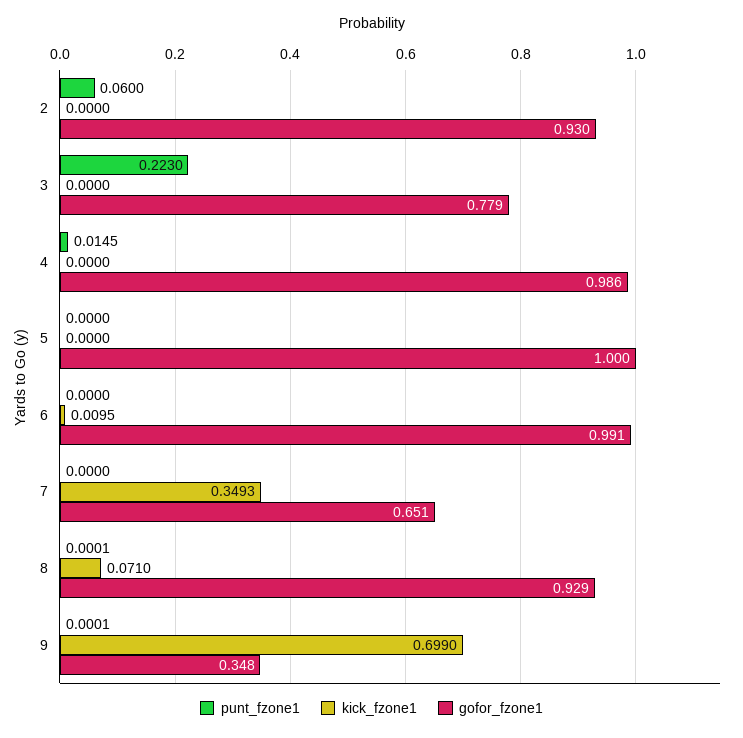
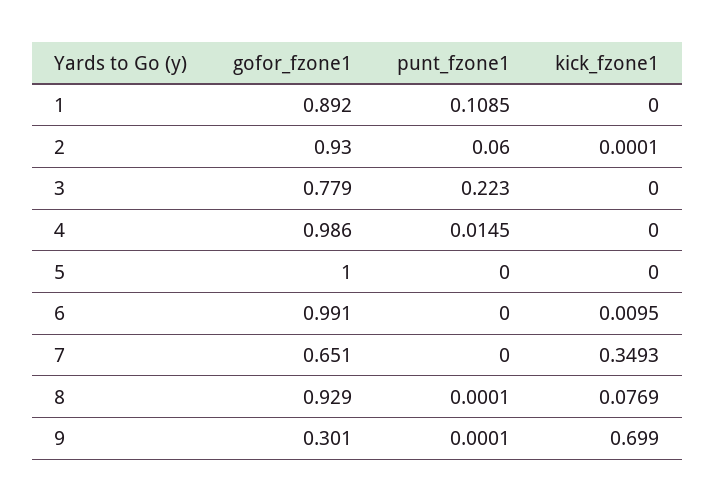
  {
    "punt_fzone1": {
      "2": 0.06,
      "3": 0.223,
      "4": 0.0145,
      "5": 0,
      "6": 0,
      "7": 0,
      "8": 0.0001,
-     "9": 0.0001
+     "9": 0.0001,
+     "1": 0.1085
    },
    "kick_fzone1": {
-     "2": 0,
+     "2": 0.0001,
      "3": 0,
      "4": 0,
      "5": 0,
      "6": 0.0095,
      "7": 0.3493,
-     "8": 0.071,
+     "8": 0.0769,
-     "9": 0.699
+     "9": 0.699,
+     "1": 0
    },
    "gofor_fzone1": {
      "2": 0.93,
      "3": 0.779,
      "4": 0.986,
      "5": 1,
      "6": 0.991,
      "7": 0.651,
      "8": 0.929,
-     "9": 0.348
+     "9": 0.301,
+     "1": 0.892
    }
  }

